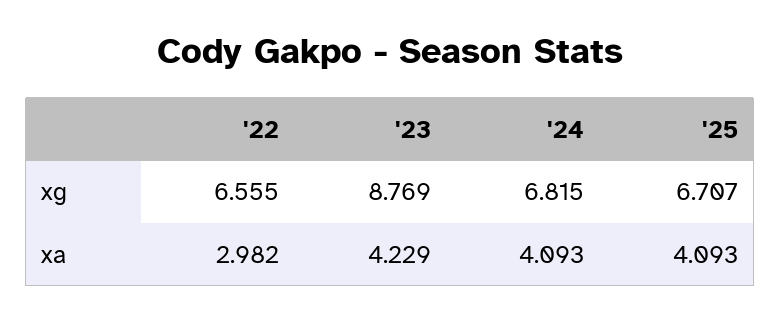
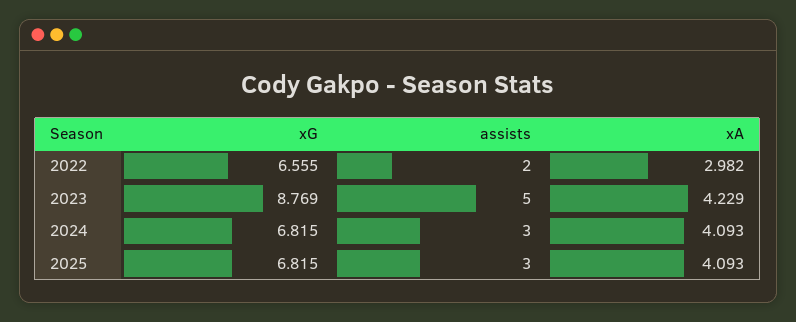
  {
    "'22": {
      "xg": 6.555,
-     "xa": 2.982
+     "xa": 2.982,
+     "assists": 2
    },
    "'23": {
      "xg": 8.769,
-     "xa": 4.229
+     "xa": 4.229,
+     "assists": 5
    },
    "'24": {
      "xg": 6.815,
-     "xa": 4.093
+     "xa": 4.093,
+     "assists": 3
    },
    "'25": {
-     "xg": 6.707,
+     "xg": 6.815,
-     "xa": 4.093
+     "xa": 4.093,
+     "assists": 3
    }
  }

